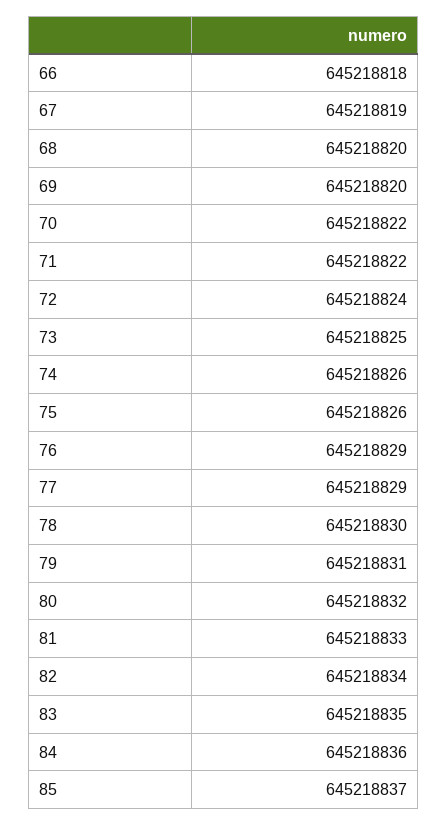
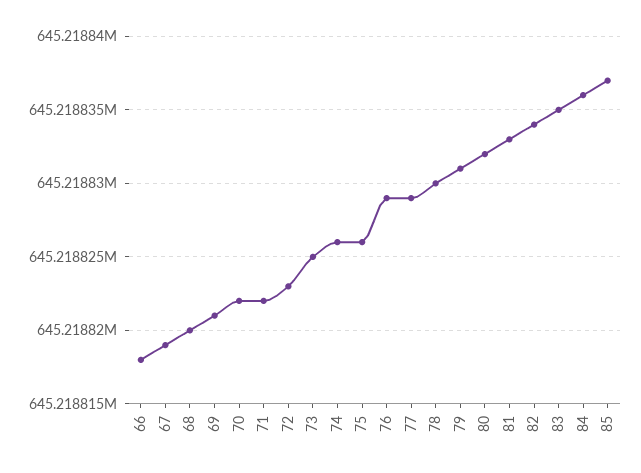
  {
    "66": 645218818,
    "67": 645218819,
    "68": 645218820,
-   "69": 645218820,
+   "69": 645218821,
    "70": 645218822,
    "71": 645218822,
-   "72": 645218824,
+   "72": 645218823,
    "73": 645218825,
    "74": 645218826,
    "75": 645218826,
    "76": 645218829,
    "77": 645218829,
    "78": 645218830,
    "79": 645218831,
    "80": 645218832,
    "81": 645218833,
    "82": 645218834,
    "83": 645218835,
    "84": 645218836,
    "85": 645218837
  }

